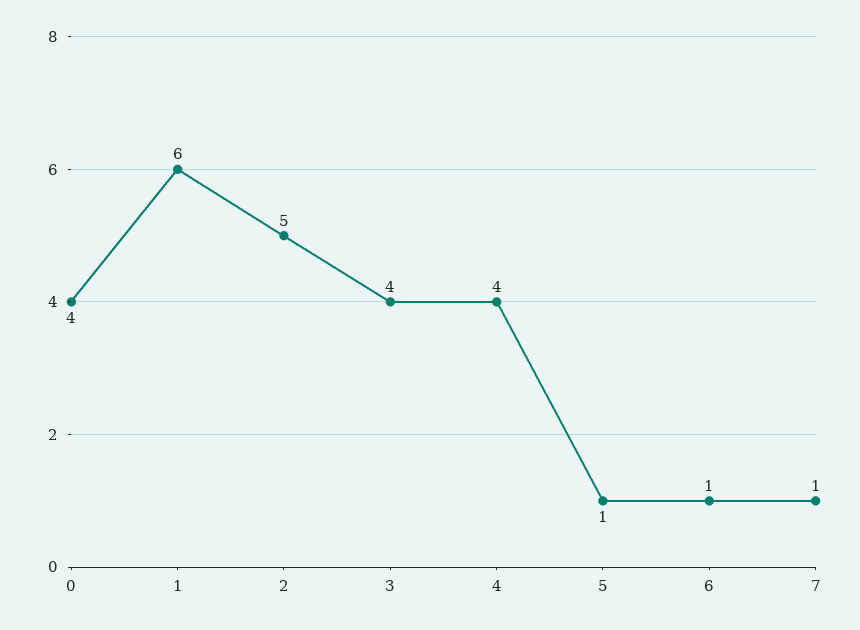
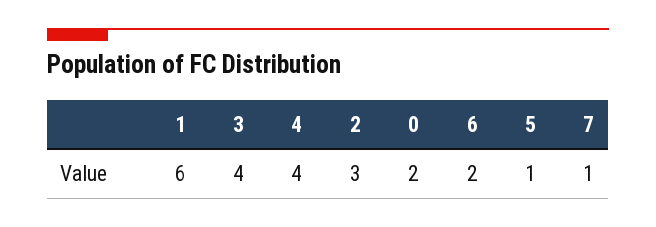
  {
-   "0": 4,
+   "0": 2,
    "1": 6,
-   "2": 5,
+   "2": 3,
    "3": 4,
    "4": 4,
    "5": 1,
-   "6": 1,
+   "6": 2,
    "7": 1
  }

